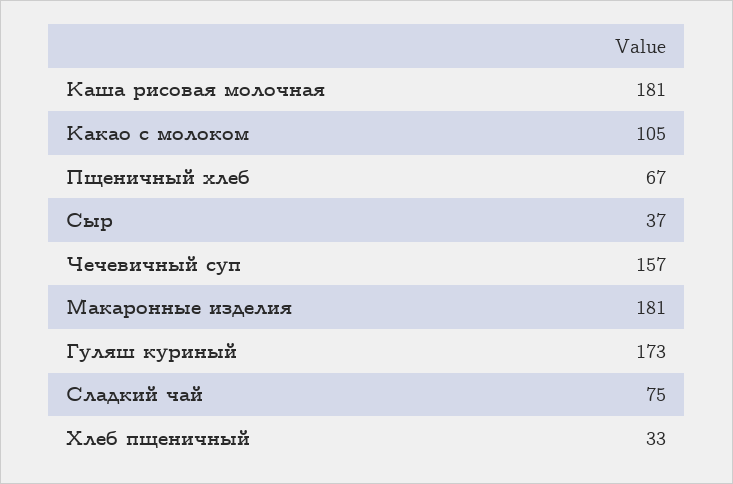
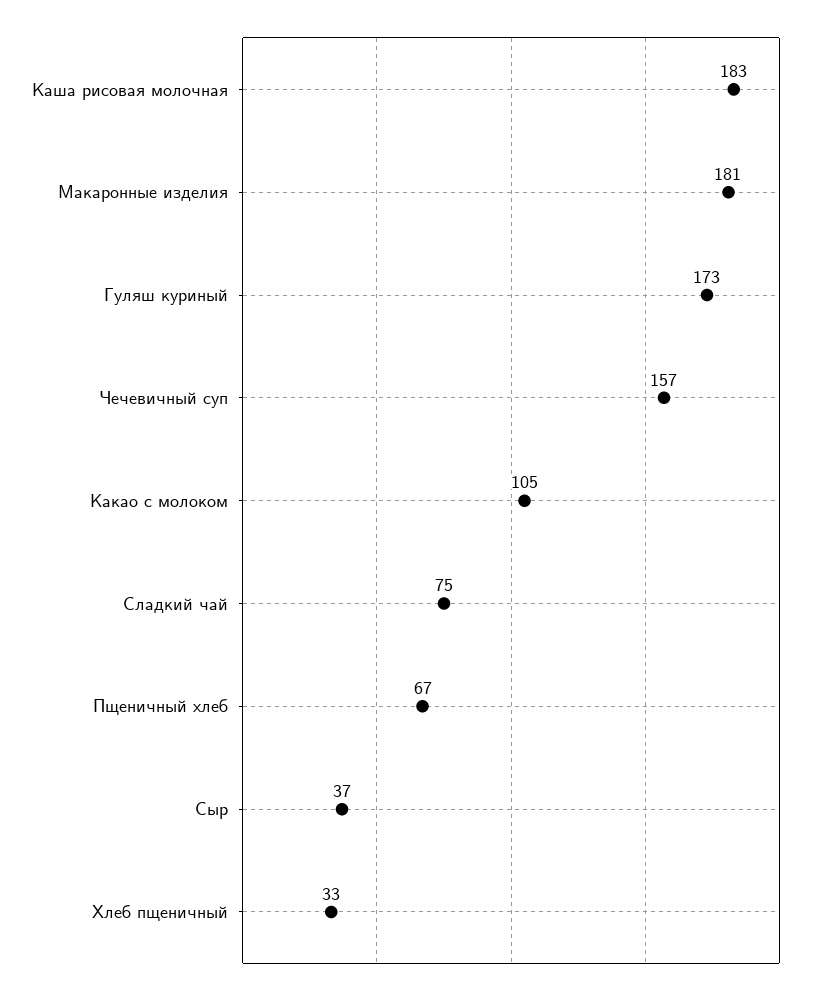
  {
-   "Каша рисовая молочная": 181,
+   "Каша рисовая молочная": 183,
    "Какао с молоком": 105,
    "Пщеничный хлеб": 67,
    "Сыр": 37,
    "Чечевичный суп": 157,
    "Макаронные изделия": 181,
    "Гуляш куриный": 173,
    "Сладкий чай": 75,
    "Хлеб пщеничный": 33
  }

